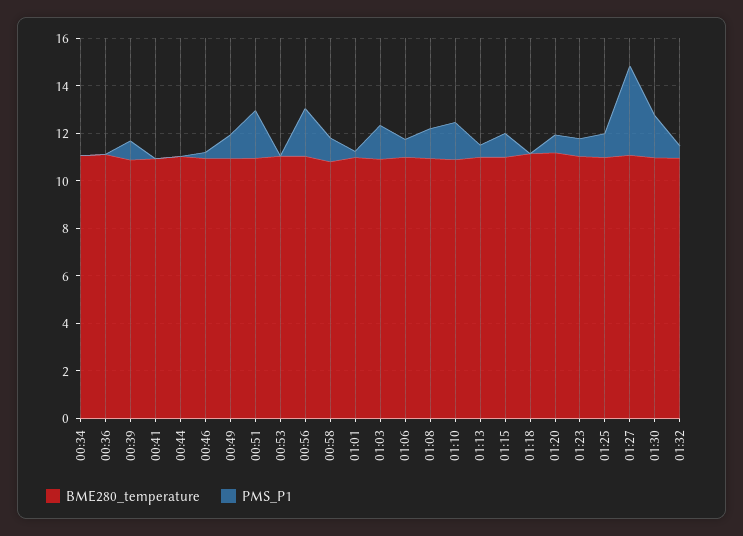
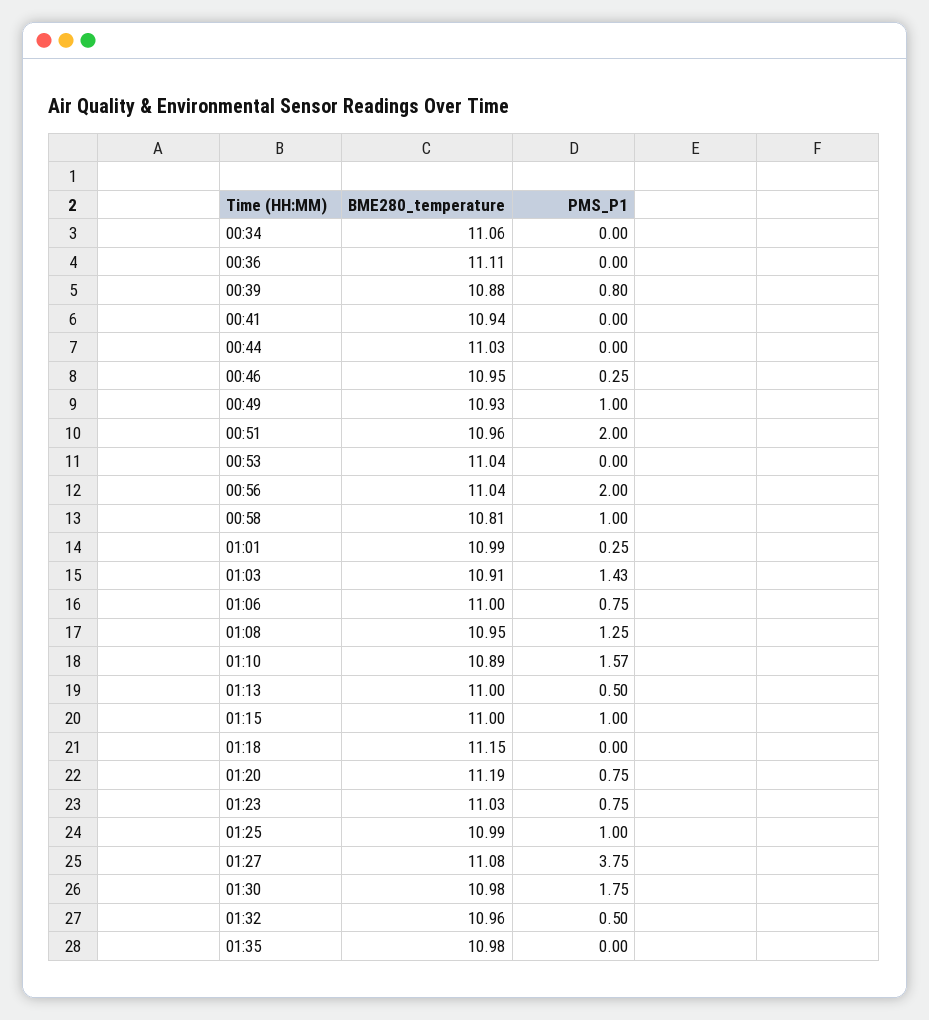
  {
    "BME280_temperature": {
      "00:34": 11.06,
      "00:36": 11.11,
      "00:39": 10.88,
      "00:41": 10.94,
      "00:44": 11.03,
      "00:46": 10.95,
      "00:49": 10.93,
      "00:51": 10.96,
      "00:53": 11.04,
      "00:56": 11.04,
      "00:58": 10.81,
      "01:01": 10.99,
      "01:03": 10.91,
      "01:06": 11,
      "01:08": 10.95,
      "01:10": 10.89,
      "01:13": 11,
      "01:15": 11,
      "01:18": 11.15,
      "01:20": 11.19,
      "01:23": 11.03,
      "01:25": 10.99,
      "01:27": 11.08,
      "01:30": 10.98,
-     "01:32": 10.96
+     "01:32": 10.96,
+     "01:35": 10.98
    },
    "PMS_P1": {
      "00:34": 0,
      "00:36": 0,
      "00:39": 0.8,
      "00:41": 0,
      "00:44": 0,
      "00:46": 0.25,
      "00:49": 1,
      "00:51": 2,
      "00:53": 0,
      "00:56": 2,
      "00:58": 1,
      "01:01": 0.25,
      "01:03": 1.43,
      "01:06": 0.75,
      "01:08": 1.25,
      "01:10": 1.57,
      "01:13": 0.5,
      "01:15": 1,
      "01:18": 0,
      "01:20": 0.75,
      "01:23": 0.75,
      "01:25": 1,
      "01:27": 3.75,
      "01:30": 1.75,
-     "01:32": 0.5
+     "01:32": 0.5,
+     "01:35": 0
    }
  }

